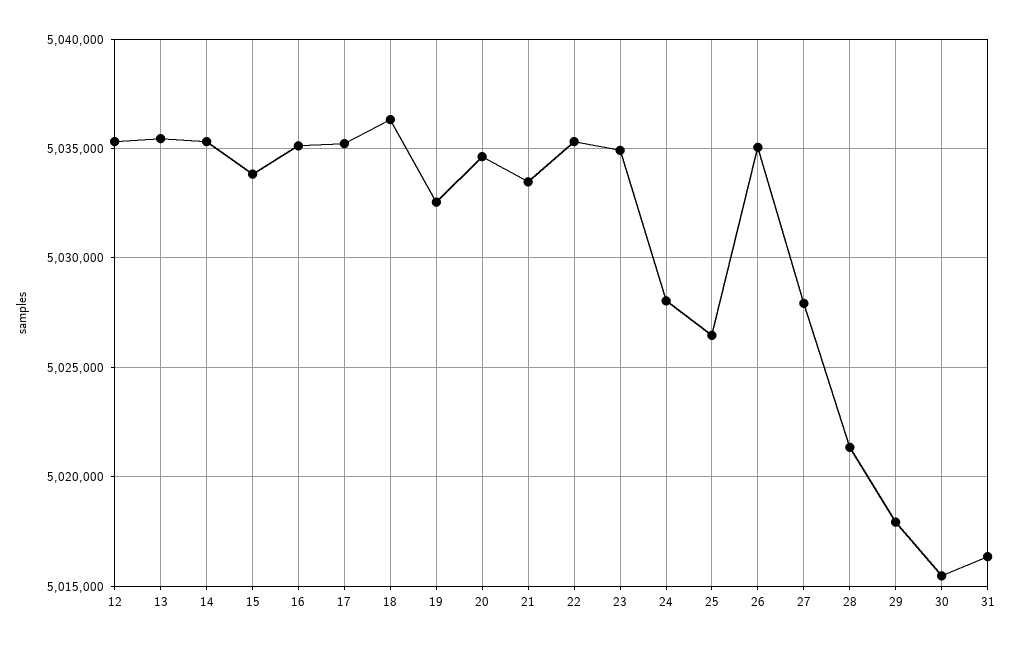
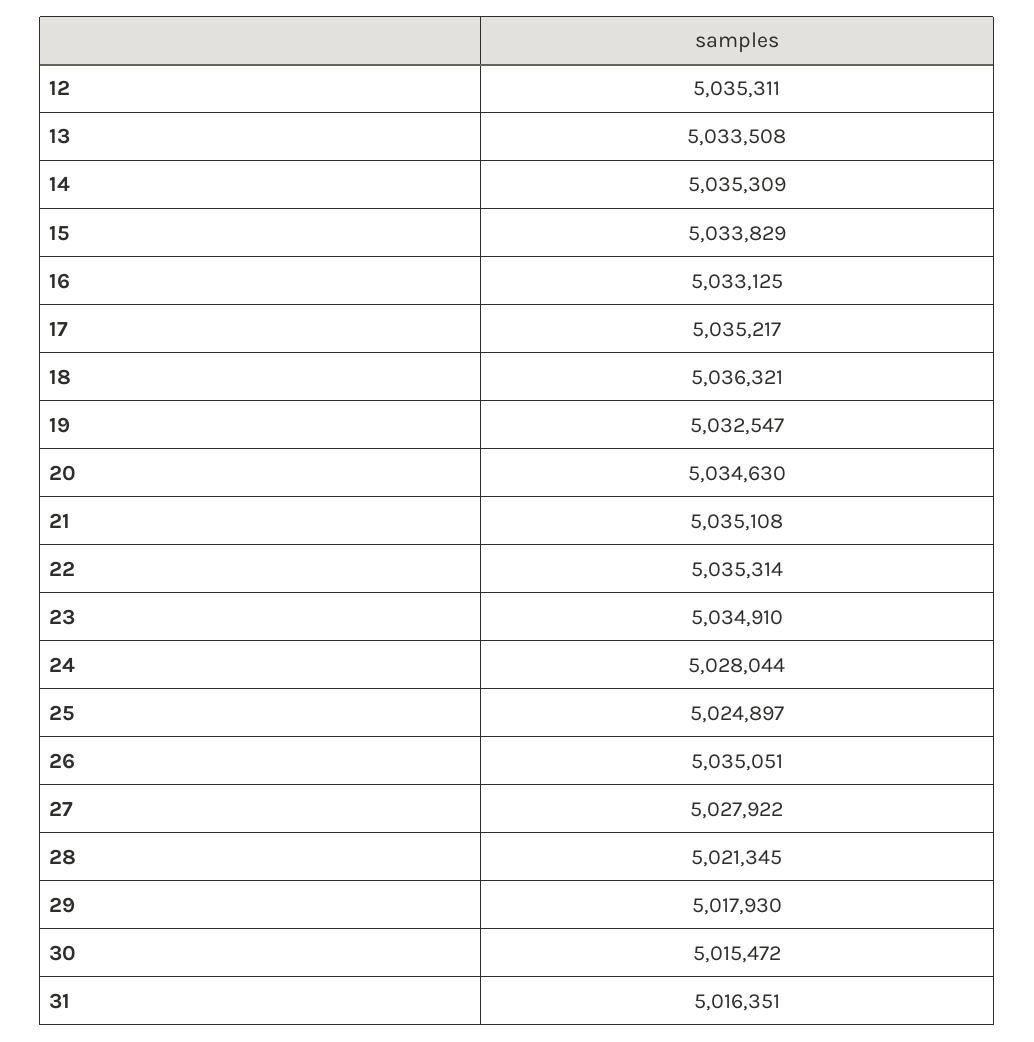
  {
    "12": 5035311,
-   "13": 5035500,
+   "13": 5033508,
    "14": 5035309,
    "15": 5033829,
-   "16": 5035000,
+   "16": 5033125,
    "17": 5035217,
    "18": 5036321,
    "19": 5032547,
    "20": 5034630,
-   "21": 5033500,
+   "21": 5035108,
    "22": 5035314,
    "23": 5034910,
    "24": 5028044,
-   "25": 5026500,
+   "25": 5024897,
    "26": 5035051,
    "27": 5027922,
    "28": 5021345,
    "29": 5017930,
    "30": 5015472,
    "31": 5016351
  }

